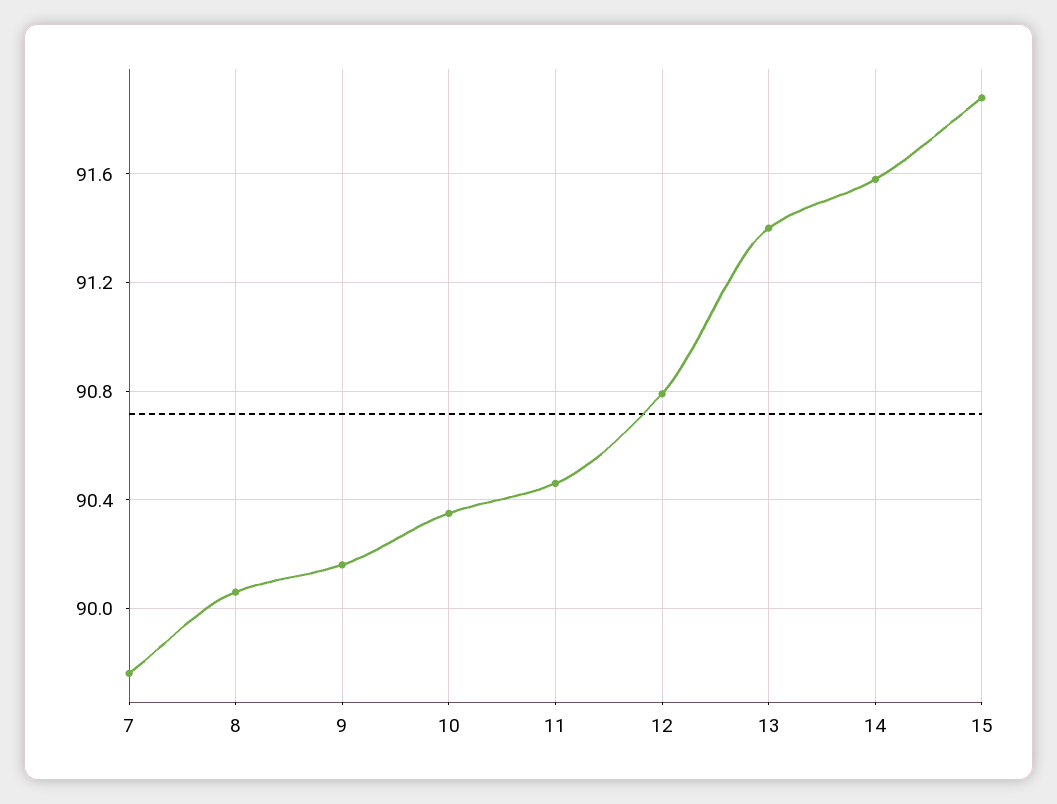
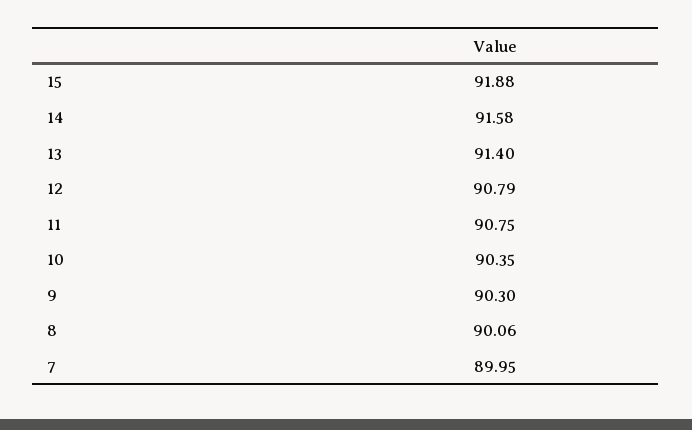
  {
-   "7": 89.75,
+   "7": 89.95,
    "8": 90.06,
-   "9": 90.15,
+   "9": 90.3,
    "10": 90.35,
-   "11": 90.45,
+   "11": 90.75,
    "12": 90.79,
    "13": 91.4,
    "14": 91.58,
    "15": 91.88
  }

